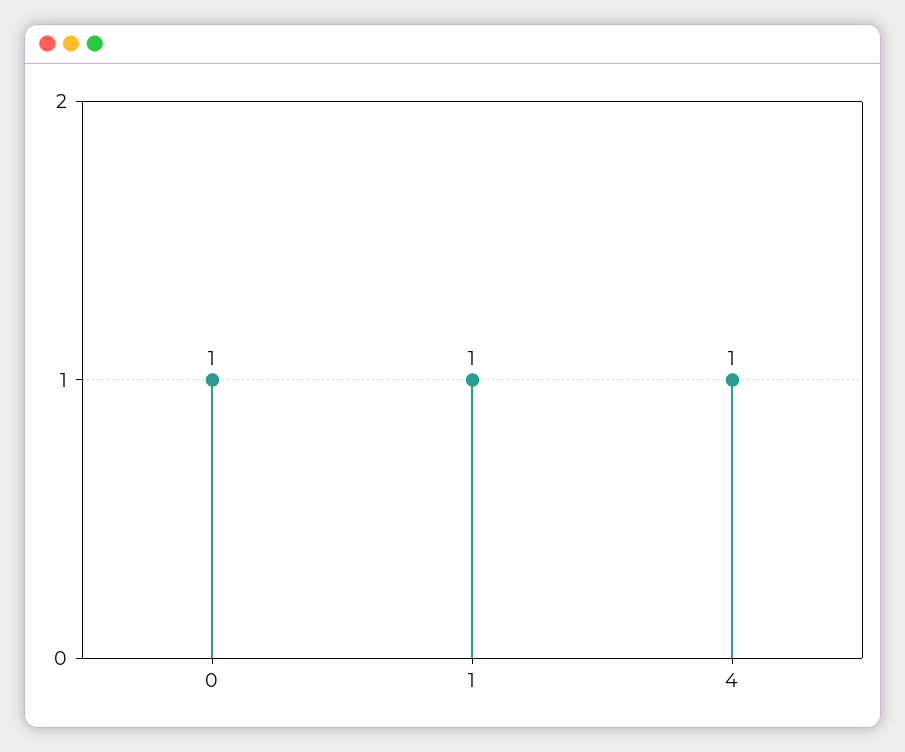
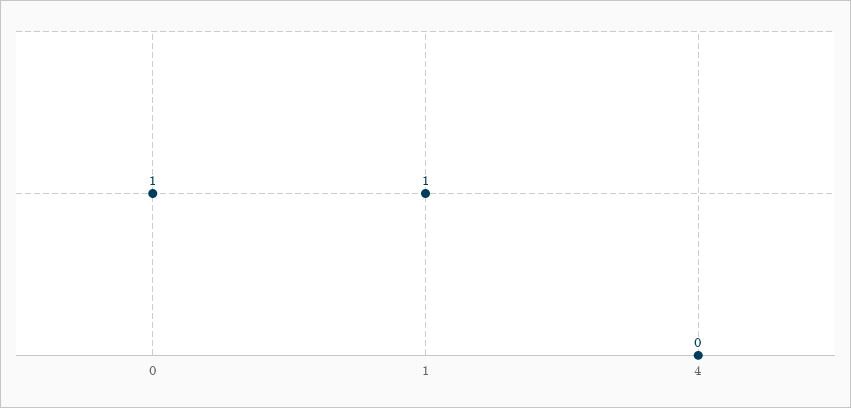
  {
    "0": 1,
    "1": 1,
-   "4": 1
+   "4": 0
  }

